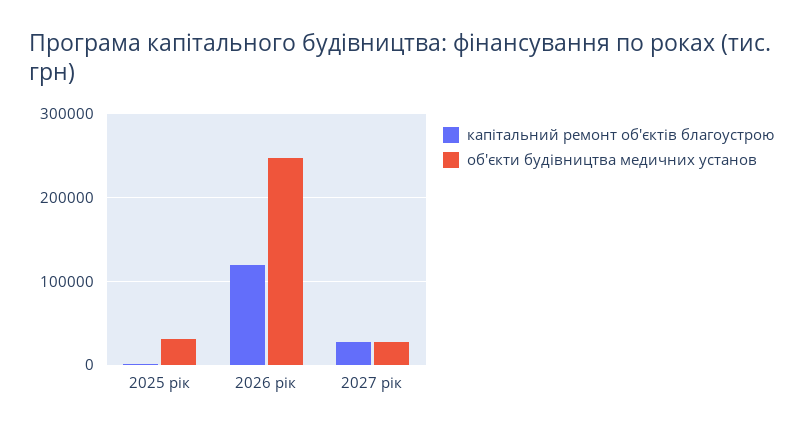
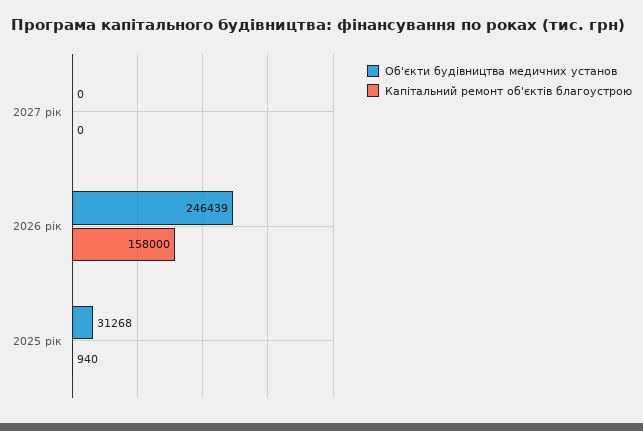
  {
    "капітальний ремонт об'єктів благоустрою": {
      "2025 рік": 940,
-     "2026 рік": 120000,
+     "2026 рік": 158000,
-     "2027 рік": 30000
+     "2027 рік": 0
    },
    "об'єкти будівництва медичних установ": {
      "2025 рік": 31268,
      "2026 рік": 246439,
-     "2027 рік": 30000
+     "2027 рік": 0
    }
  }

